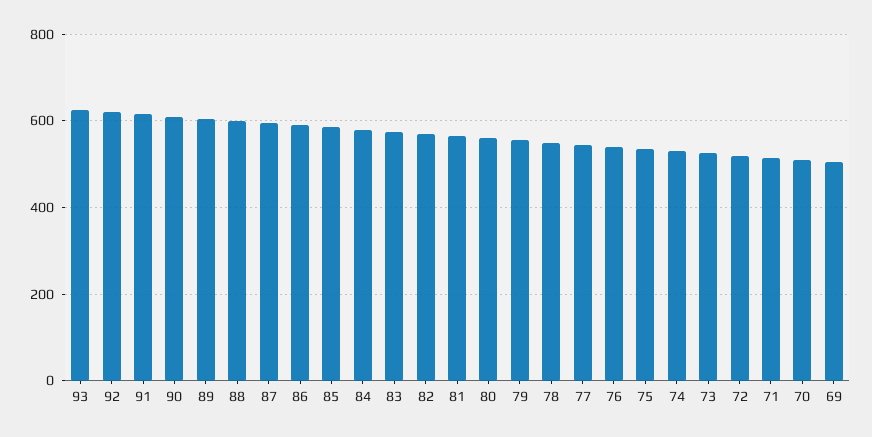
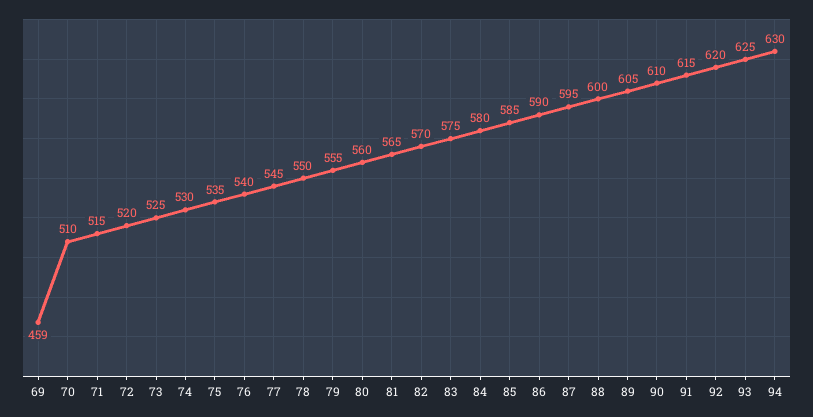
  {
    "93": 625,
    "92": 620,
    "91": 615,
    "90": 610,
    "89": 605,
    "88": 600,
    "87": 595,
    "86": 590,
    "85": 585,
    "84": 580,
    "83": 575,
    "82": 570,
    "81": 565,
    "80": 560,
    "79": 555,
    "78": 550,
    "77": 545,
    "76": 540,
    "75": 535,
    "74": 530,
    "73": 525,
    "72": 520,
    "71": 515,
    "70": 510,
-   "69": 500
+   "69": 459,
+   "94": 630
  }

